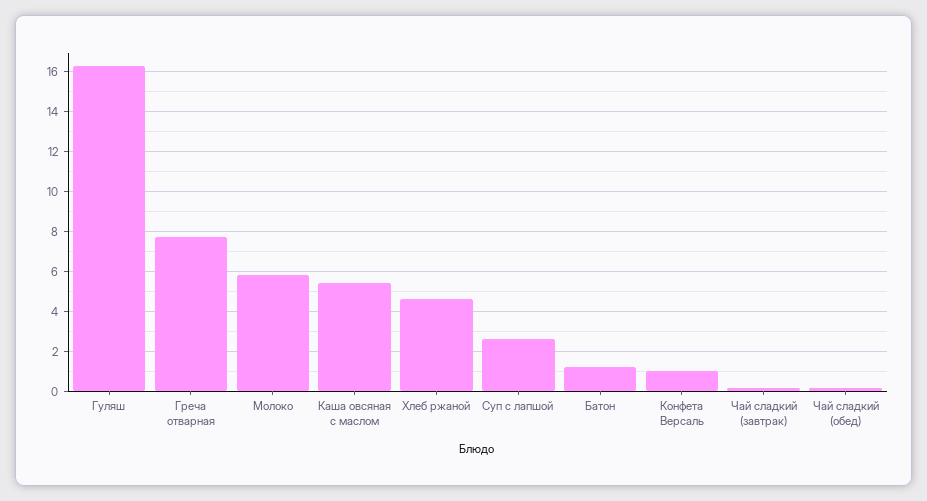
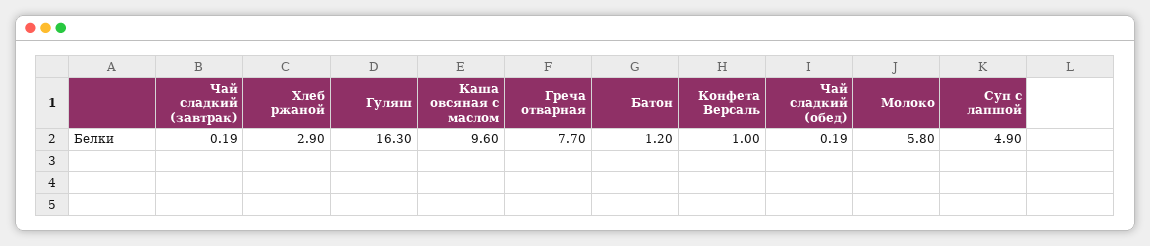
  {
    "Гуляш": 16.3,
    "Греча отварная": 7.7,
    "Молоко": 5.8,
-   "Каша овсяная с маслом": 5.5,
+   "Каша овсяная с маслом": 9.6,
-   "Хлеб ржаной": 4.5,
+   "Хлеб ржаной": 2.9,
-   "Суп с лапшой": 2.5,
+   "Суп с лапшой": 4.9,
    "Батон": 1.2,
    "Конфета Версаль": 1,
    "Чай сладкий (завтрак)": 0.19,
    "Чай сладкий (обед)": 0.19
  }

